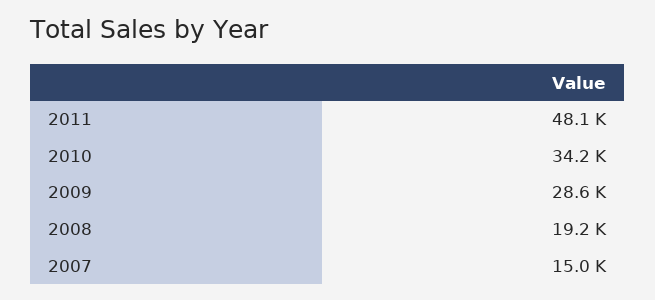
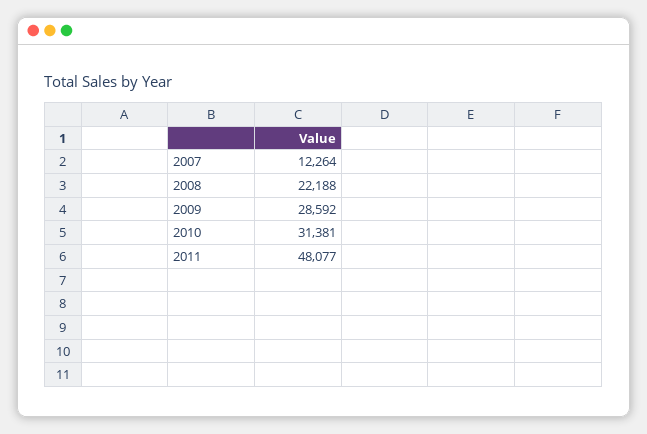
  {
    "2011": 48077,
-   "2010": 34200,
+   "2010": 31381,
    "2009": 28592,
-   "2008": 19200,
+   "2008": 22188,
-   "2007": 15000
+   "2007": 12264
  }

